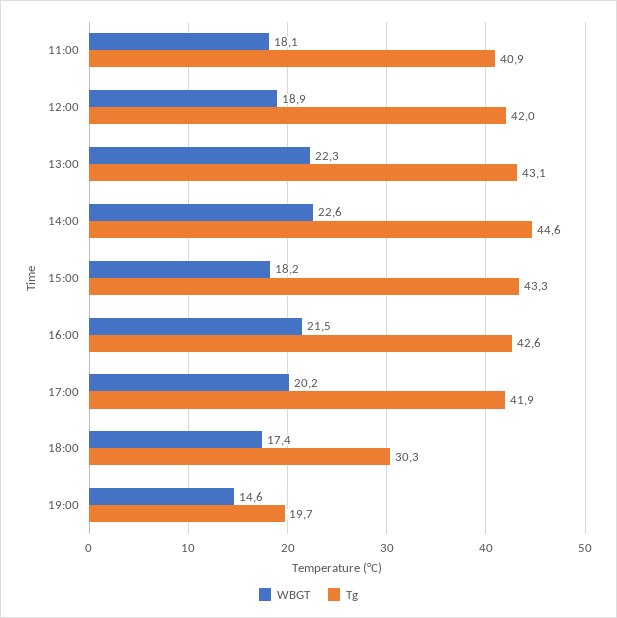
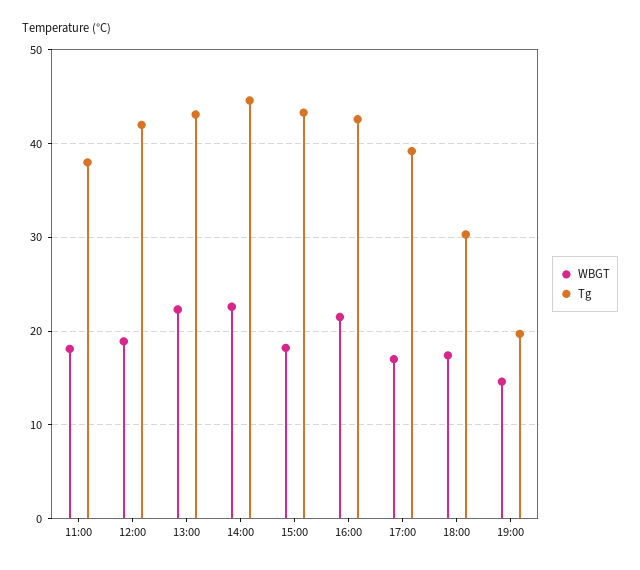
  {
    "WBGT": {
      "11:00": 18.1,
      "12:00": 18.9,
      "13:00": 22.3,
      "14:00": 22.6,
      "15:00": 18.2,
      "16:00": 21.5,
-     "17:00": 20.2,
+     "17:00": 17,
      "18:00": 17.4,
      "19:00": 14.6
    },
    "Tg": {
-     "11:00": 40.9,
+     "11:00": 38,
      "12:00": 42,
      "13:00": 43.1,
      "14:00": 44.6,
      "15:00": 43.3,
      "16:00": 42.6,
-     "17:00": 41.9,
+     "17:00": 39,
      "18:00": 30.3,
      "19:00": 19.7
    }
  }

